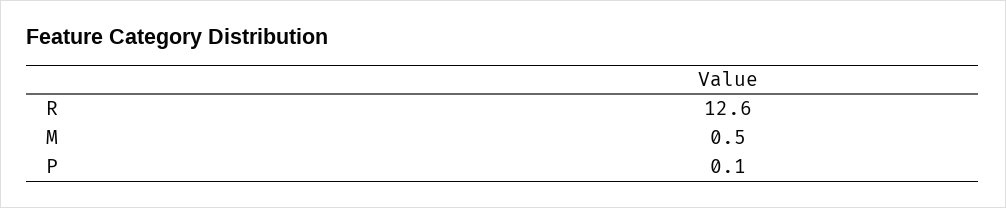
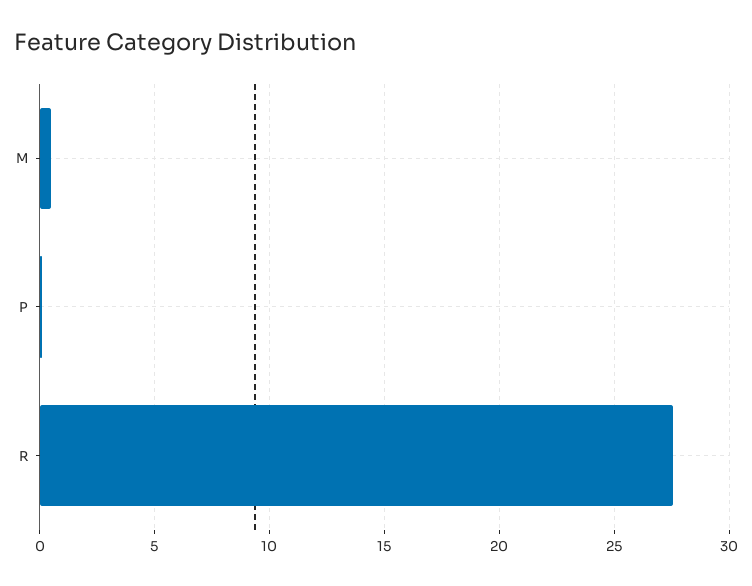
  {
-   "R": 12.6,
+   "R": 27.5,
    "M": 0.5,
    "P": 0.1
  }

